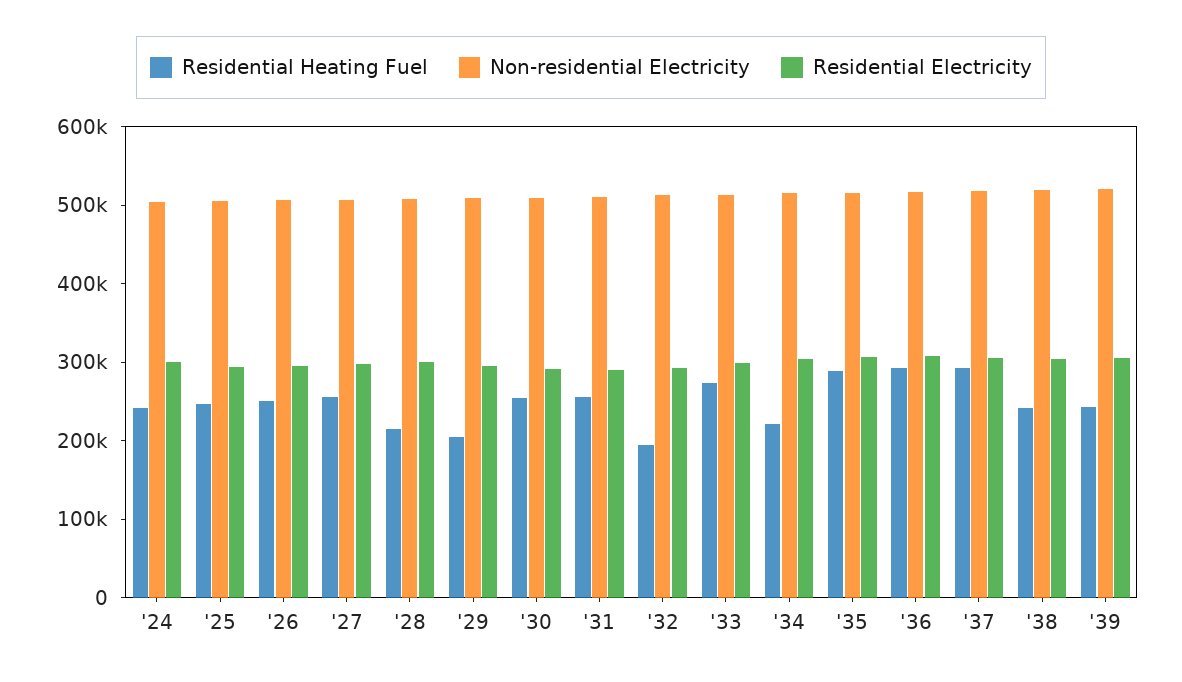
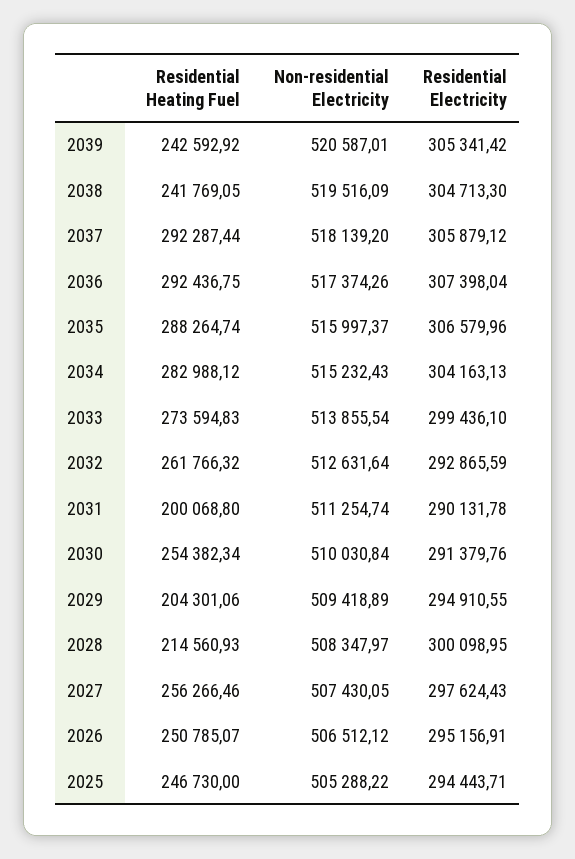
  {
    "Residential Heating Fuel": {
-     "'24": 240000,
      "'25": 246730,
      "'26": 250785.07,
      "'27": 256266.46,
      "'28": 214560.93,
      "'29": 204301.06,
      "'30": 254382.34,
-     "'31": 260000,
+     "'31": 200068.8,
-     "'32": 200000,
+     "'32": 261766.32,
      "'33": 273594.83,
-     "'34": 220000,
+     "'34": 282988.12,
      "'35": 288264.74,
      "'36": 292436.75,
      "'37": 292287.44,
      "'38": 241769.05,
      "'39": 242592.92
    },
    "Non-residential Electricity": {
-     "'24": 500000,
      "'25": 505288.22,
      "'26": 506512.12,
      "'27": 507430.05,
      "'28": 508347.97,
      "'29": 509418.89,
      "'30": 510030.84,
      "'31": 511254.74,
      "'32": 512631.64,
      "'33": 513855.54,
      "'34": 515232.43,
      "'35": 515997.37,
      "'36": 517374.26,
      "'37": 518139.2,
      "'38": 519516.09,
      "'39": 520587.01
    },
    "Residential Electricity": {
-     "'24": 300000,
      "'25": 294443.71,
      "'26": 295156.91,
      "'27": 297624.43,
      "'28": 300098.95,
      "'29": 294910.55,
      "'30": 291379.76,
      "'31": 290131.78,
      "'32": 292865.59,
      "'33": 299436.1,
      "'34": 304163.13,
      "'35": 306579.96,
      "'36": 307398.04,
      "'37": 305879.12,
      "'38": 304713.3,
      "'39": 305341.42
    }
  }

